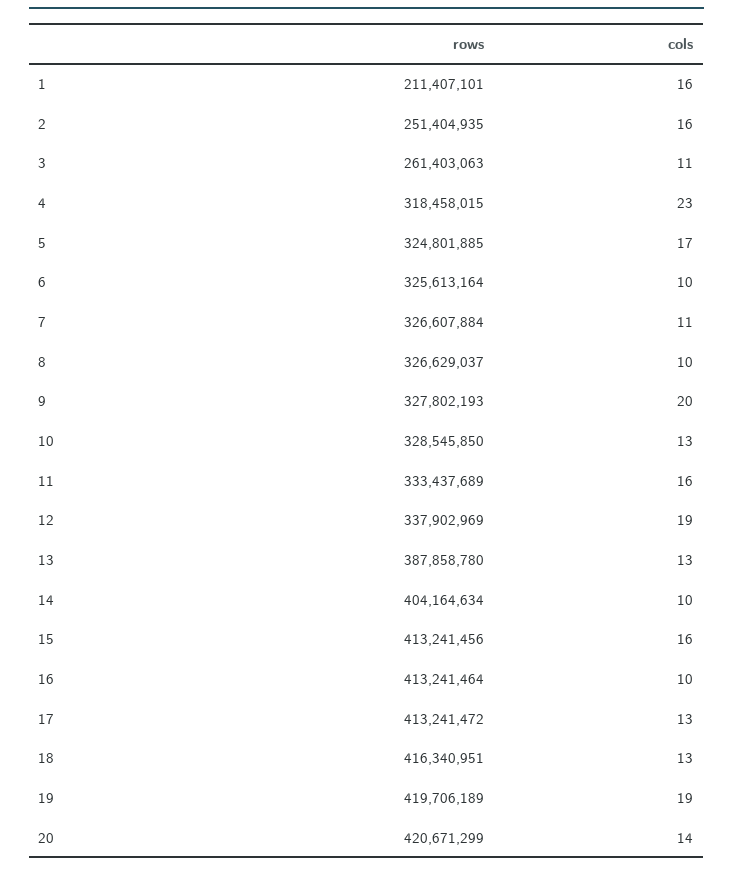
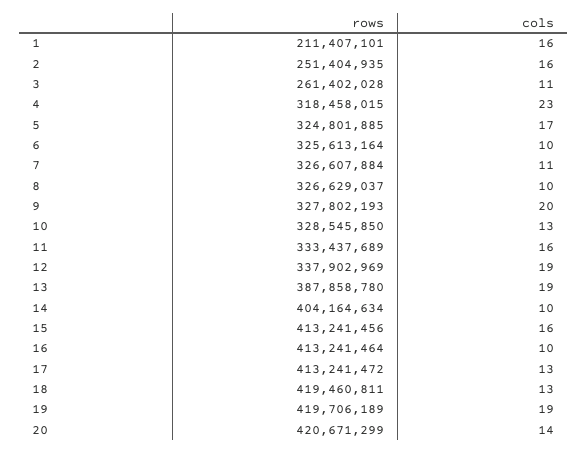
  {
    "rows": {
      "1": 211407101,
      "2": 251404935,
-     "3": 261403063,
+     "3": 261402028,
      "4": 318458015,
      "5": 324801885,
      "6": 325613164,
      "7": 326607884,
      "8": 326629037,
      "9": 327802193,
      "10": 328545850,
      "11": 333437689,
      "12": 337902969,
      "13": 387858780,
      "14": 404164634,
      "15": 413241456,
      "16": 413241464,
      "17": 413241472,
-     "18": 416340951,
+     "18": 419460811,
      "19": 419706189,
      "20": 420671299
    },
    "cols": {
      "1": 16,
      "2": 16,
      "3": 11,
      "4": 23,
      "5": 17,
      "6": 10,
      "7": 11,
      "8": 10,
      "9": 20,
      "10": 13,
      "11": 16,
      "12": 19,
-     "13": 13,
+     "13": 19,
      "14": 10,
      "15": 16,
      "16": 10,
      "17": 13,
      "18": 13,
      "19": 19,
      "20": 14
    }
  }

